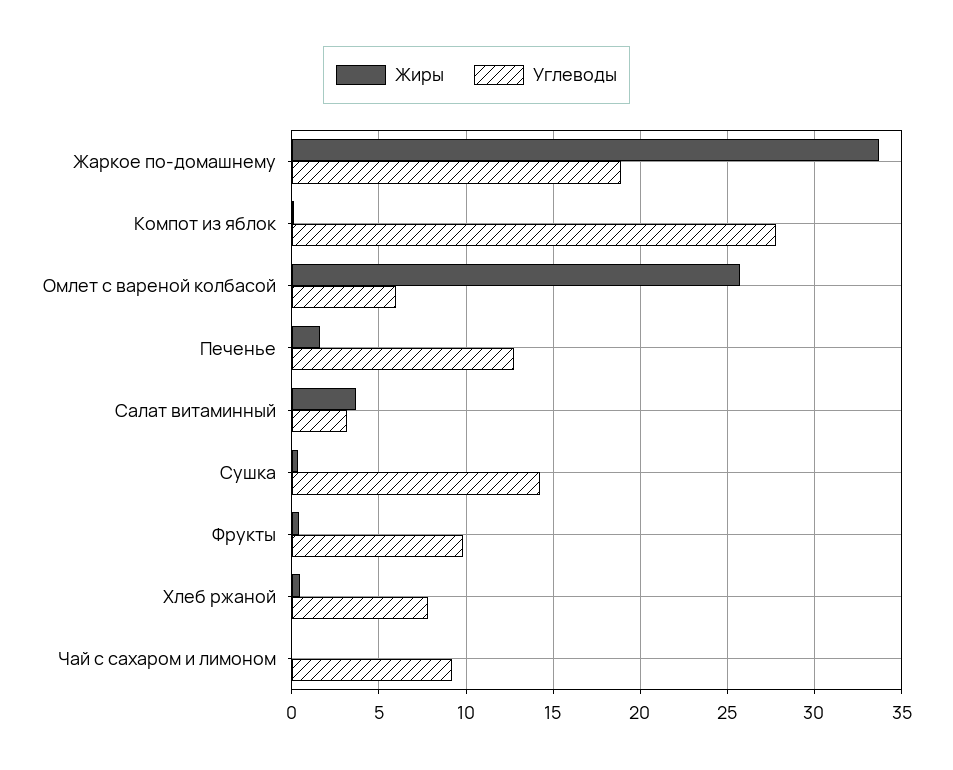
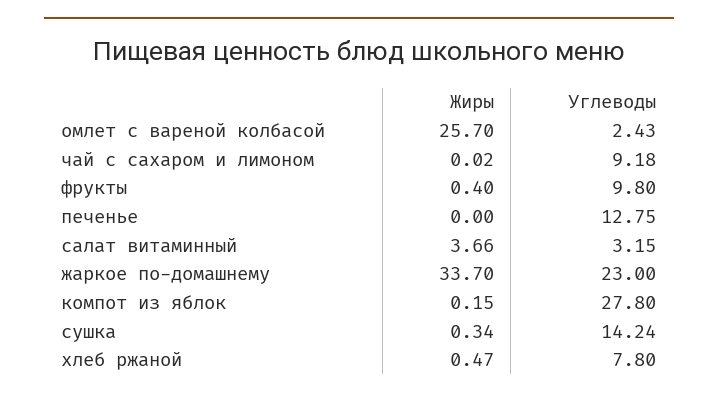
  {
    "Жиры": {
      "Жаркое по-домашнему": 33.7,
      "Компот из яблок": 0.15,
      "Омлет с вареной колбасой": 25.7,
-     "Печенье": 1.5,
+     "Печенье": 0,
      "Салат витаминный": 3.66,
      "Сушка": 0.34,
      "Фрукты": 0.4,
      "Хлеб ржаной": 0.47,
      "Чай с сахаром и лимоном": 0.02
    },
    "Углеводы": {
-     "Жаркое по-домашнему": 19,
+     "Жаркое по-домашнему": 23,
      "Компот из яблок": 27.8,
-     "Омлет с вареной колбасой": 6,
+     "Омлет с вареной колбасой": 2.43,
      "Печенье": 12.75,
      "Салат витаминный": 3.15,
      "Сушка": 14.24,
      "Фрукты": 9.8,
      "Хлеб ржаной": 7.8,
      "Чай с сахаром и лимоном": 9.18
    }
  }

